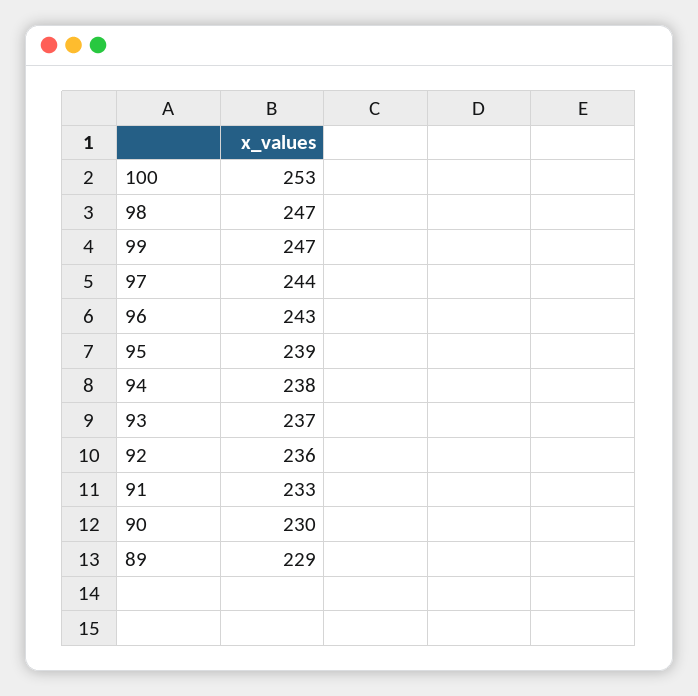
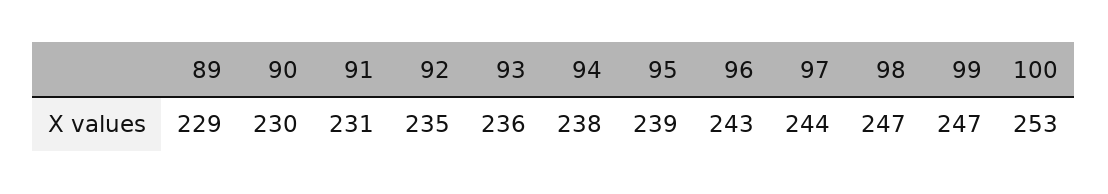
  {
    "100": 253,
    "98": 247,
    "99": 247,
    "97": 244,
    "96": 243,
    "95": 239,
    "94": 238,
-   "93": 237,
+   "93": 236,
-   "92": 236,
+   "92": 235,
-   "91": 233,
+   "91": 231,
    "90": 230,
    "89": 229
  }

